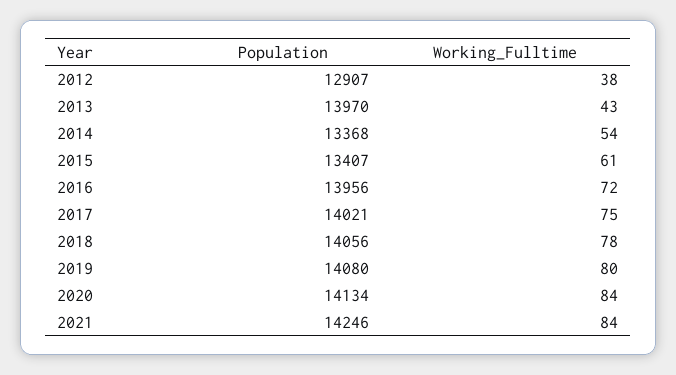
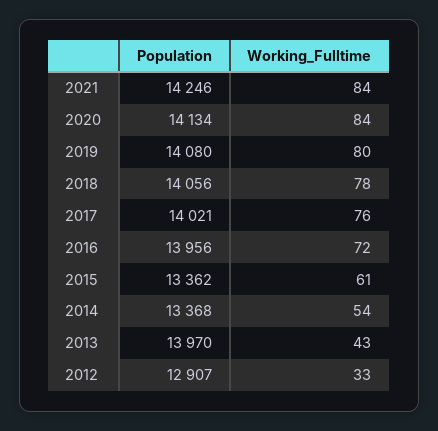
  {
    "Population": {
      "2012": 12907,
      "2013": 13970,
      "2014": 13368,
-     "2015": 13407,
+     "2015": 13362,
      "2016": 13956,
      "2017": 14021,
      "2018": 14056,
      "2019": 14080,
      "2020": 14134,
      "2021": 14246
    },
    "Working_Fulltime": {
-     "2012": 38,
+     "2012": 33,
      "2013": 43,
      "2014": 54,
      "2015": 61,
      "2016": 72,
-     "2017": 75,
+     "2017": 76,
      "2018": 78,
      "2019": 80,
      "2020": 84,
      "2021": 84
    }
  }

